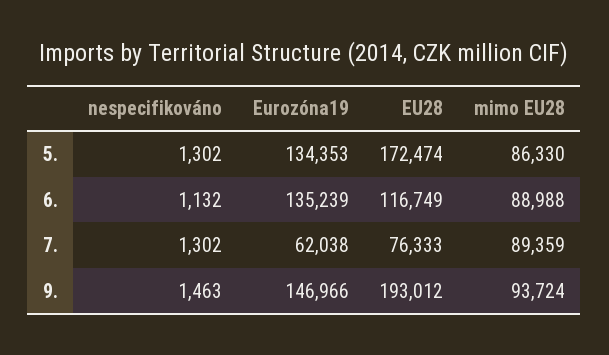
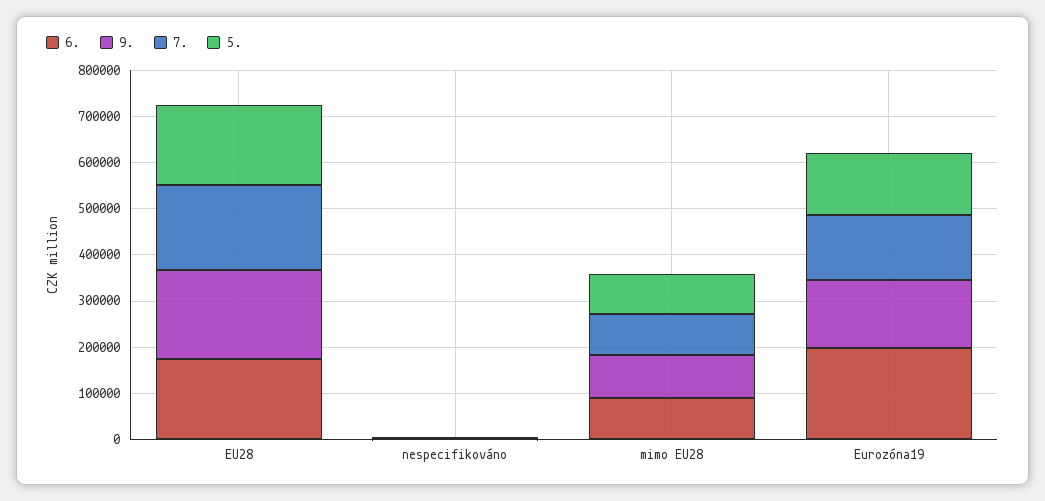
  {
    "5.": {
      "nespecifikováno": 1302,
      "Eurozóna19": 134353,
      "EU28": 172474,
      "mimo EU28": 86330
    },
    "6.": {
      "nespecifikováno": 1132,
-     "Eurozóna19": 135239,
+     "Eurozóna19": 200000,
-     "EU28": 116749,
+     "EU28": 180000,
      "mimo EU28": 88988
    },
    "7.": {
      "nespecifikováno": 1302,
-     "Eurozóna19": 62038,
+     "Eurozóna19": 140000,
-     "EU28": 76333,
+     "EU28": 180000,
      "mimo EU28": 89359
    },
    "9.": {
      "nespecifikováno": 1463,
      "Eurozóna19": 146966,
      "EU28": 193012,
      "mimo EU28": 93724
    }
  }

